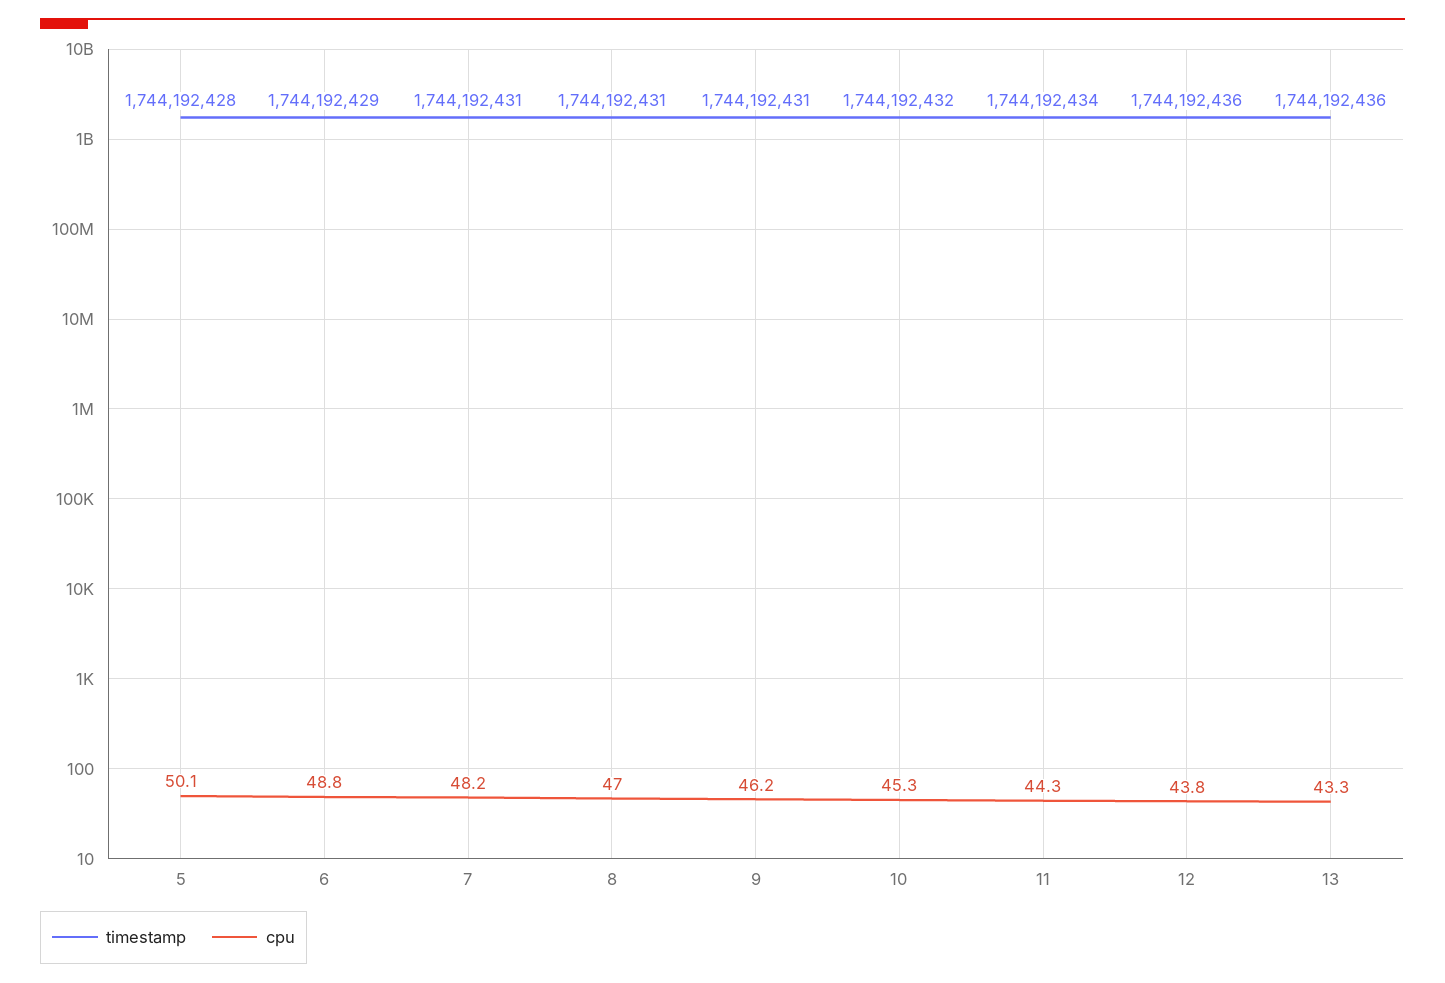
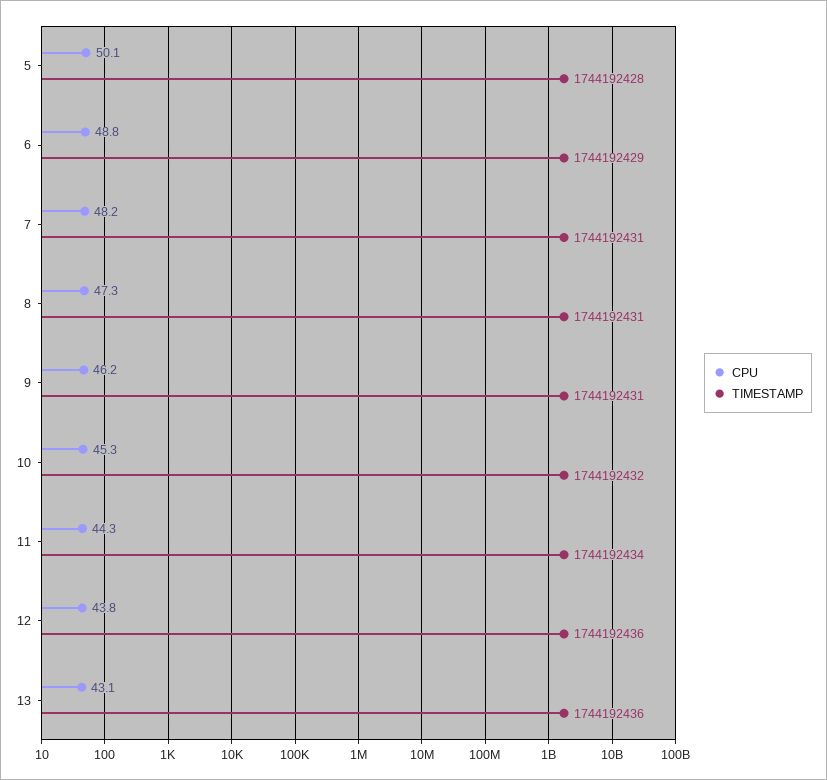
  {
    "timestamp": {
      "5": 1744192428,
      "6": 1744192429,
      "7": 1744192431,
      "8": 1744192431,
      "9": 1744192431,
      "10": 1744192432,
      "11": 1744192434,
      "12": 1744192436,
      "13": 1744192436
    },
    "cpu": {
      "5": 50.1,
      "6": 48.8,
      "7": 48.2,
-     "8": 47,
+     "8": 47.3,
      "9": 46.2,
      "10": 45.3,
      "11": 44.3,
      "12": 43.8,
-     "13": 43.3
+     "13": 43.1
    }
  }

